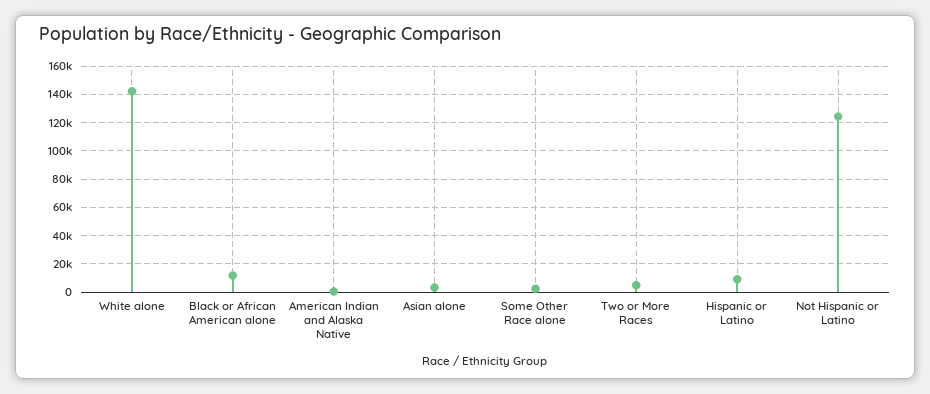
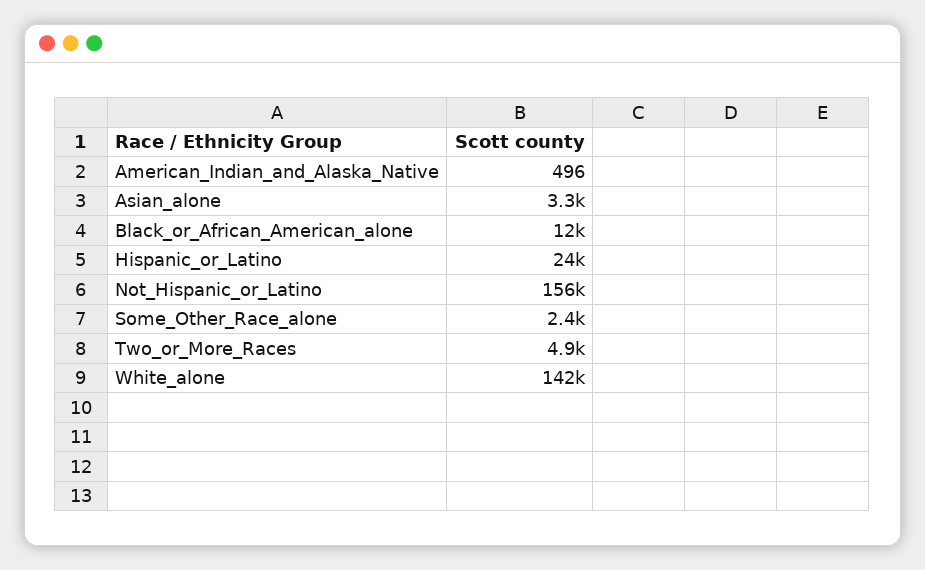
  {
    "White alone": 142000,
    "Black or African American alone": 12000,
    "American Indian and Alaska Native": 496,
    "Asian alone": 3300,
    "Some Other Race alone": 2400,
    "Two or More Races": 4900,
-   "Hispanic or Latino": 10000,
+   "Hispanic or Latino": 24000,
-   "Not Hispanic or Latino": 125000
+   "Not Hispanic or Latino": 156000
  }

